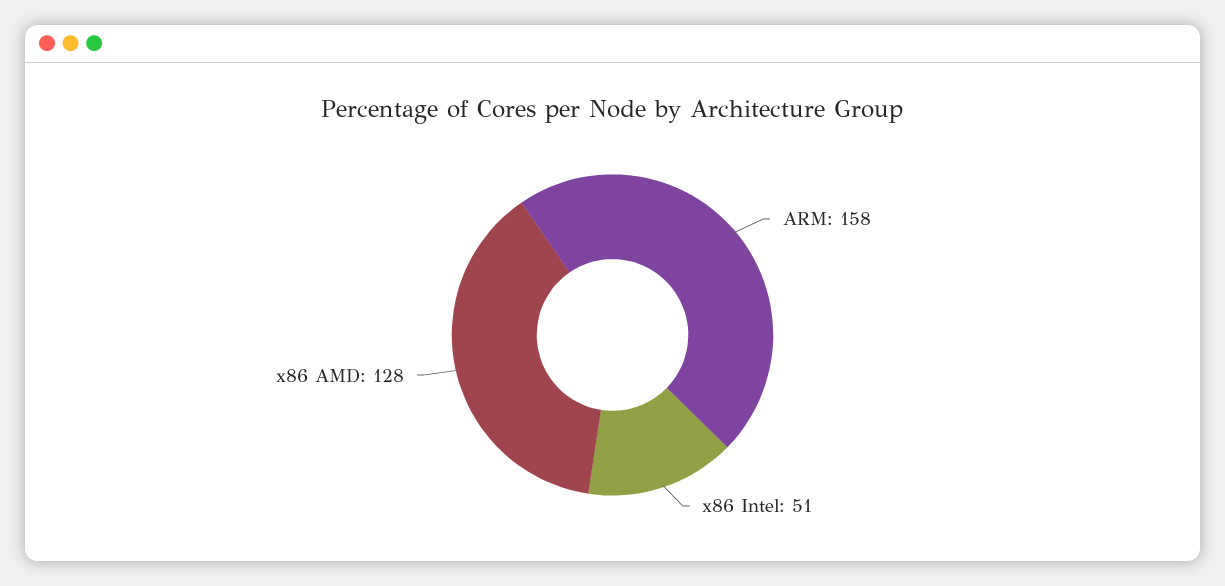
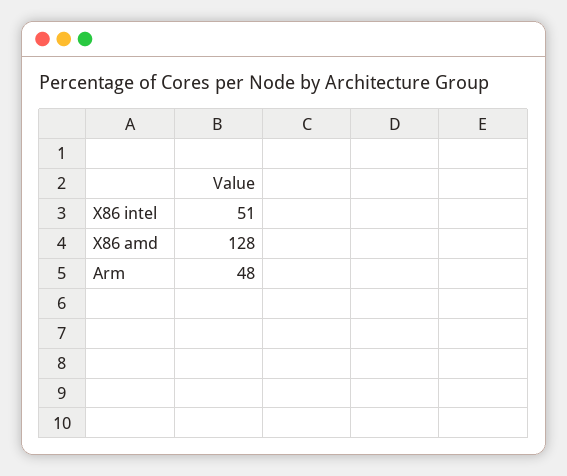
  {
-   "ARM": 158,
+   "ARM": 48,
    "x86 Intel": 51,
    "x86 AMD": 128
  }

